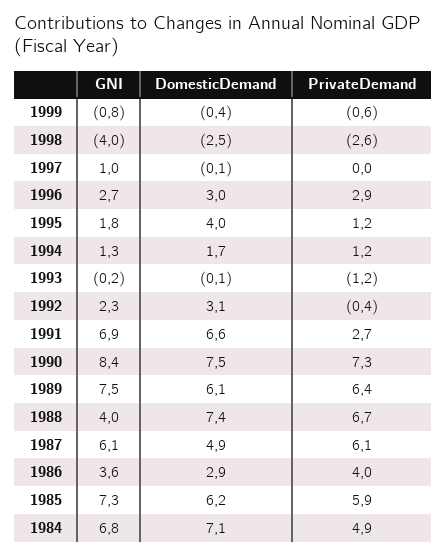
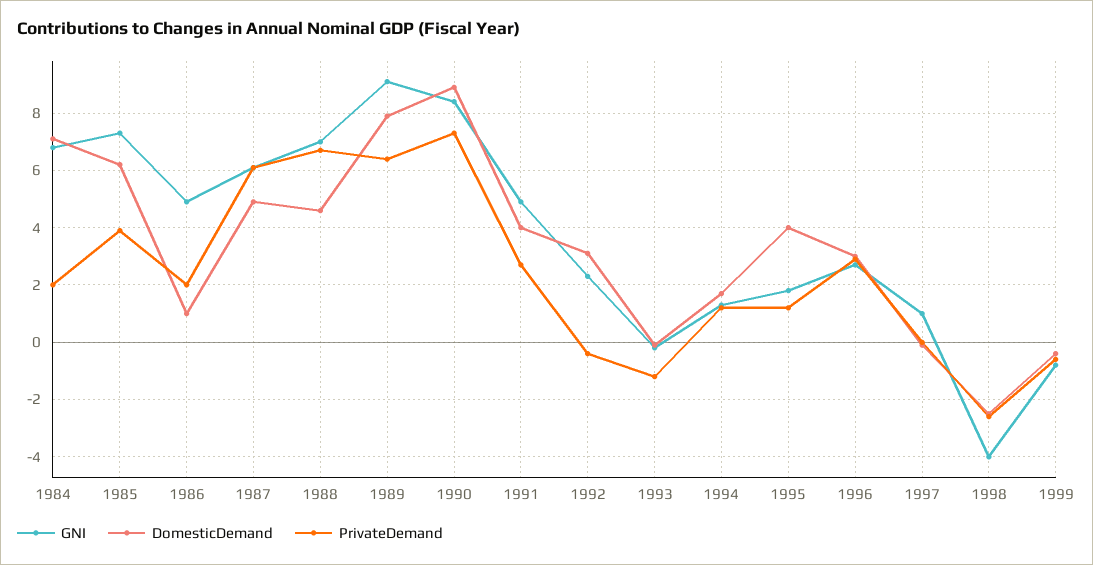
  {
    "GNI": {
      "1999": -0.8,
      "1998": -4,
      "1997": 1,
      "1996": 2.7,
      "1995": 1.8,
      "1994": 1.3,
      "1993": -0.2,
      "1992": 2.3,
-     "1991": 6.9,
+     "1991": 5,
      "1990": 8.4,
-     "1989": 7.5,
+     "1989": 9,
-     "1988": 4,
+     "1988": 7,
      "1987": 6.1,
-     "1986": 3.6,
+     "1986": 5,
      "1985": 7.3,
      "1984": 6.8
    },
    "DomesticDemand": {
      "1999": -0.4,
      "1998": -2.5,
      "1997": -0.1,
      "1996": 3,
      "1995": 4,
      "1994": 1.7,
      "1993": -0.1,
      "1992": 3.1,
-     "1991": 6.6,
+     "1991": 4,
-     "1990": 7.5,
+     "1990": 9,
-     "1989": 6.1,
+     "1989": 8,
-     "1988": 7.4,
+     "1988": 4.5,
      "1987": 4.9,
-     "1986": 2.9,
+     "1986": 1,
      "1985": 6.2,
      "1984": 7.1
    },
    "PrivateDemand": {
      "1999": -0.6,
      "1998": -2.6,
      "1997": 0,
      "1996": 2.9,
      "1995": 1.2,
      "1994": 1.2,
      "1993": -1.2,
      "1992": -0.4,
      "1991": 2.7,
      "1990": 7.3,
      "1989": 6.4,
      "1988": 6.7,
      "1987": 6.1,
-     "1986": 4,
+     "1986": 2,
-     "1985": 5.9,
+     "1985": 4,
-     "1984": 4.9
+     "1984": 2
    }
  }

